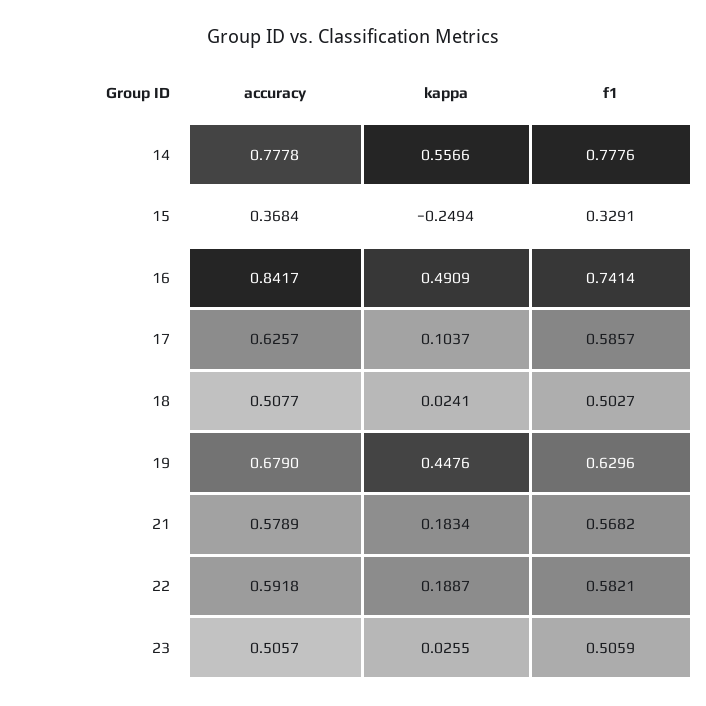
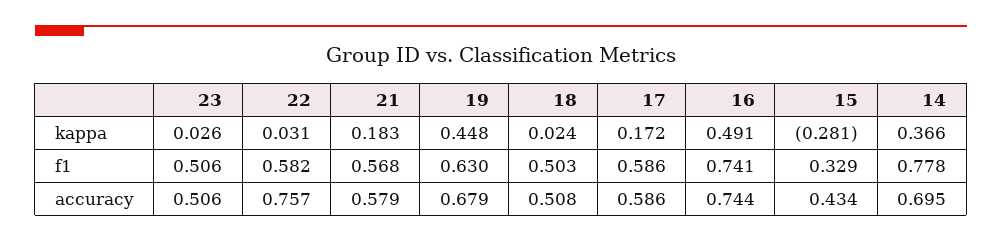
  {
    "accuracy": {
-     "14": 0.7778,
+     "14": 0.695,
-     "15": 0.3684,
+     "15": 0.434,
-     "16": 0.8417,
+     "16": 0.744,
-     "17": 0.6257,
+     "17": 0.586,
      "18": 0.5077,
      "19": 0.679,
      "21": 0.5789,
-     "22": 0.5918,
+     "22": 0.757,
      "23": 0.5057
    },
    "kappa": {
-     "14": 0.5566,
+     "14": 0.366,
-     "15": -0.2494,
+     "15": -0.281,
      "16": 0.4909,
-     "17": 0.1037,
+     "17": 0.172,
      "18": 0.0241,
      "19": 0.4476,
      "21": 0.1834,
-     "22": 0.1887,
+     "22": 0.031,
      "23": 0.0255
    },
    "f1": {
      "14": 0.7776,
      "15": 0.3291,
      "16": 0.7414,
      "17": 0.5857,
      "18": 0.5027,
      "19": 0.6296,
      "21": 0.5682,
      "22": 0.5821,
      "23": 0.5059
    }
  }

